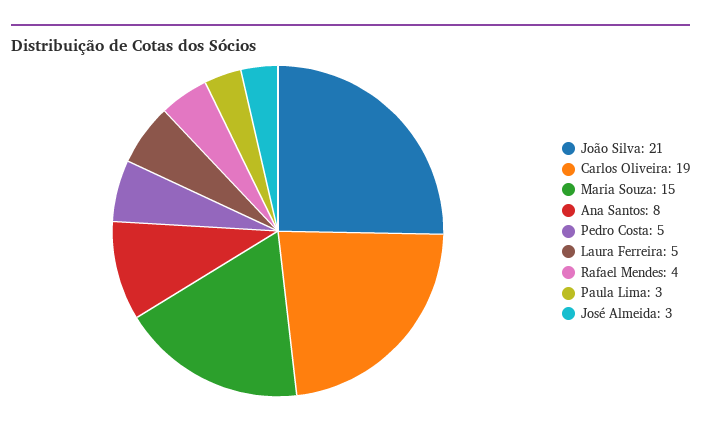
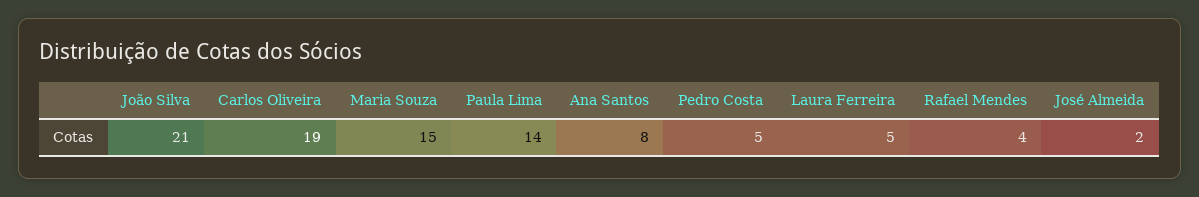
  {
    "João Silva": 21,
    "Carlos Oliveira": 19,
    "Maria Souza": 15,
    "Ana Santos": 8,
    "Pedro Costa": 5,
    "Laura Ferreira": 5,
    "Rafael Mendes": 4,
-   "Paula Lima": 3,
+   "Paula Lima": 14,
-   "José Almeida": 3
+   "José Almeida": 2
  }

